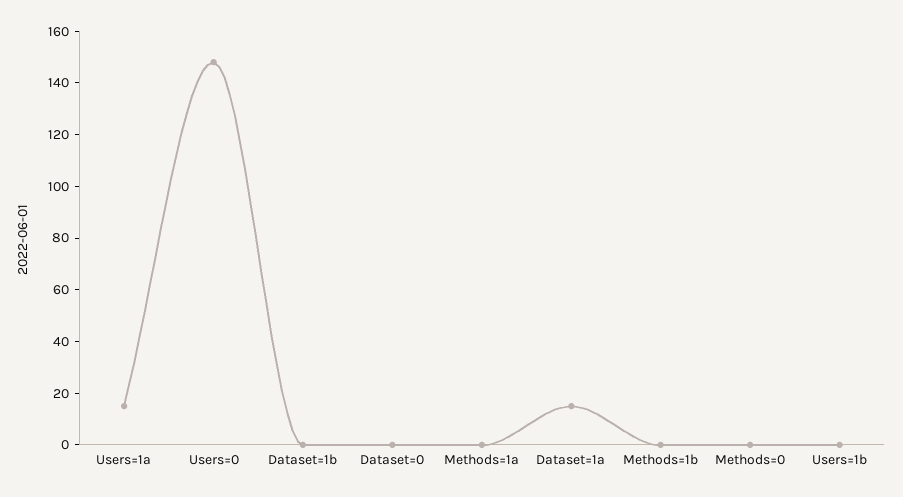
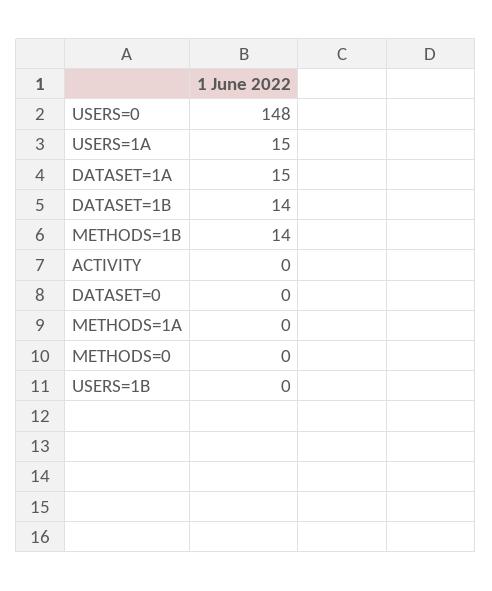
  {
    "Users=1a": 15,
    "Users=0": 148,
-   "Dataset=1b": 0,
+   "Dataset=1b": 14,
    "Dataset=0": 0,
    "Methods=1a": 0,
    "Dataset=1a": 15,
-   "Methods=1b": 0,
+   "Methods=1b": 14,
    "Methods=0": 0,
-   "Users=1b": 0
+   "Users=1b": 0,
+   "ACTIVITY": 0
  }

